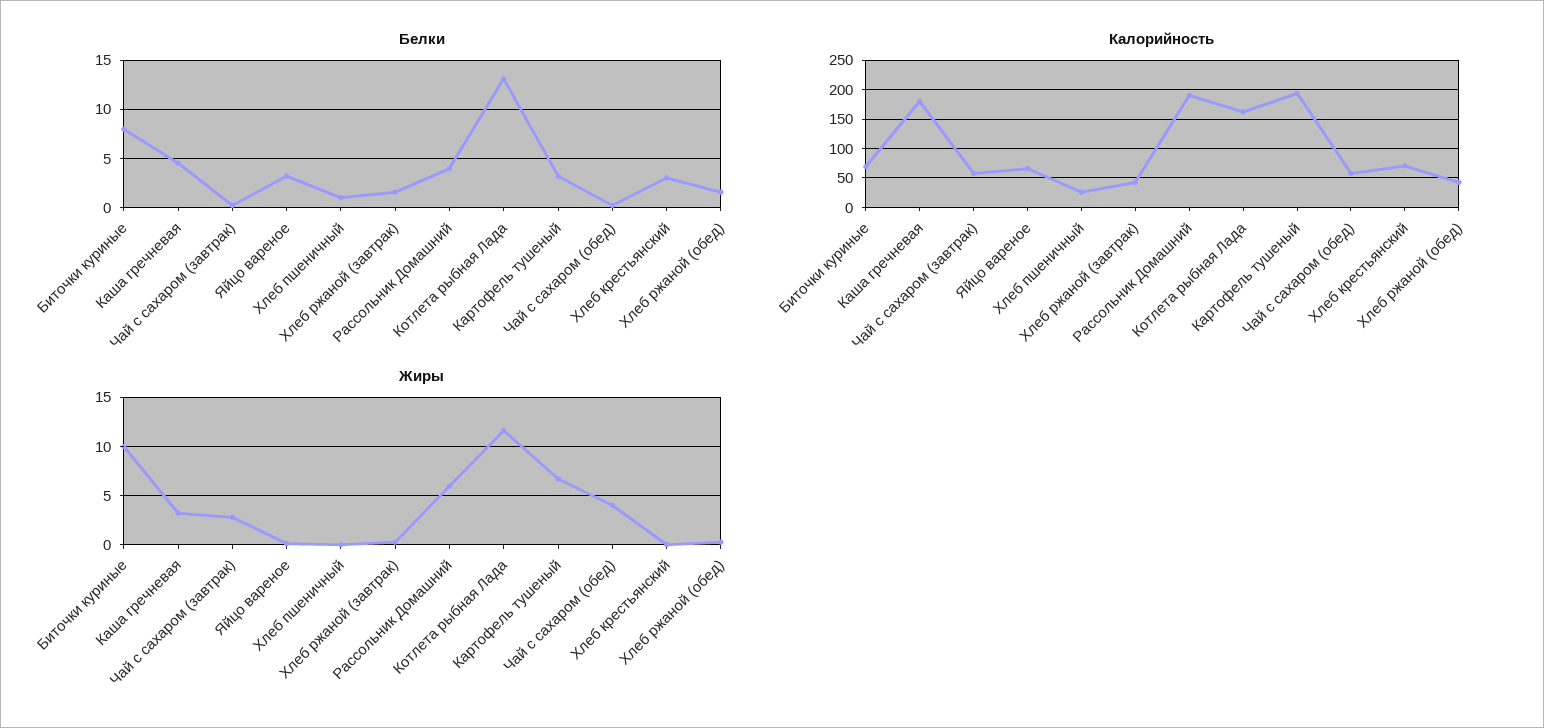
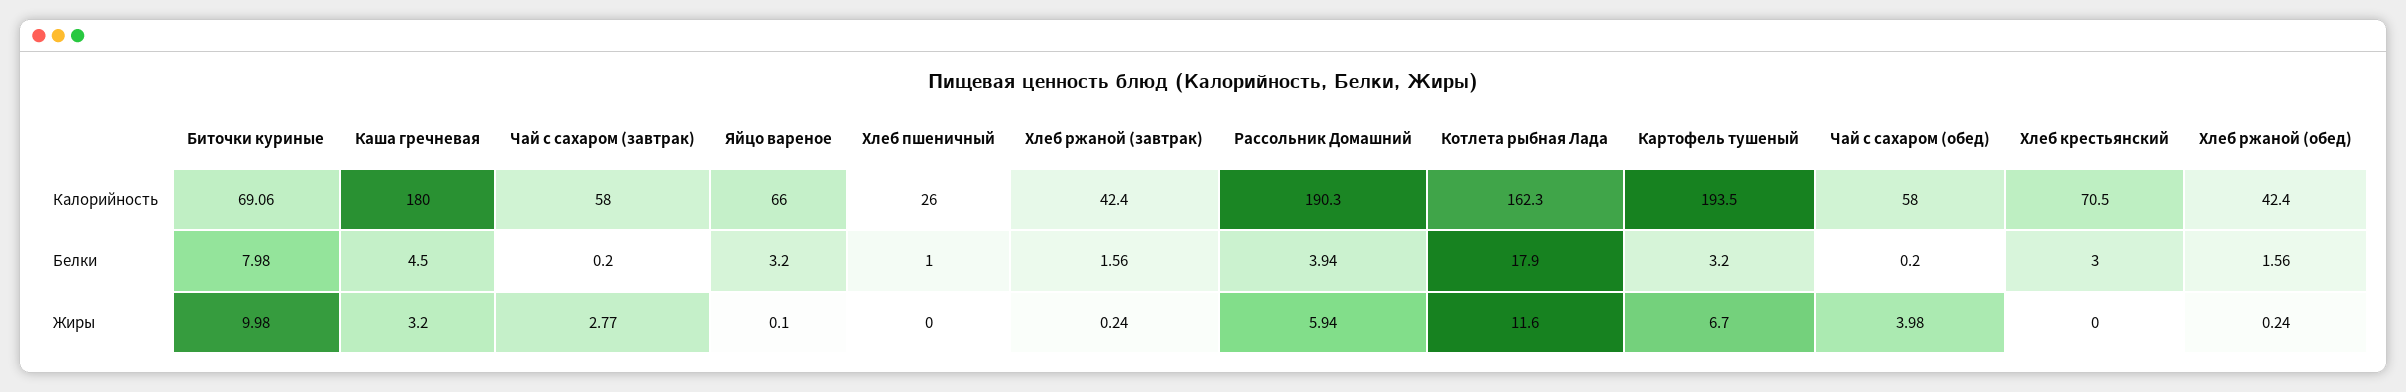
  {
    "Белки": {
      "Биточки куриные": 7.98,
      "Каша гречневая": 4.5,
      "Чай с сахаром (завтрак)": 0.2,
      "Яйцо вареное": 3.2,
      "Хлеб пшеничный": 1,
      "Хлеб ржаной (завтрак)": 1.56,
      "Рассольник Домашний": 3.94,
-     "Котлета рыбная Лада": 13,
+     "Котлета рыбная Лада": 17.9,
      "Картофель тушеный": 3.2,
      "Чай с сахаром (обед)": 0.2,
      "Хлеб крестьянский": 3,
      "Хлеб ржаной (обед)": 1.56
    },
    "Калорийность": {
      "Биточки куриные": 69.06,
      "Каша гречневая": 180,
      "Чай с сахаром (завтрак)": 58,
      "Яйцо вареное": 66,
      "Хлеб пшеничный": 26,
      "Хлеб ржаной (завтрак)": 42.4,
      "Рассольник Домашний": 190.3,
      "Котлета рыбная Лада": 162.3,
      "Картофель тушеный": 193.5,
      "Чай с сахаром (обед)": 58,
      "Хлеб крестьянский": 70.5,
      "Хлеб ржаной (обед)": 42.4
    },
    "Жиры": {
      "Биточки куриные": 9.98,
      "Каша гречневая": 3.2,
      "Чай с сахаром (завтрак)": 2.77,
      "Яйцо вареное": 0.1,
      "Хлеб пшеничный": 0,
      "Хлеб ржаной (завтрак)": 0.24,
      "Рассольник Домашний": 5.94,
      "Котлета рыбная Лада": 11.6,
      "Картофель тушеный": 6.7,
      "Чай с сахаром (обед)": 3.98,
      "Хлеб крестьянский": 0,
      "Хлеб ржаной (обед)": 0.24
    }
  }

